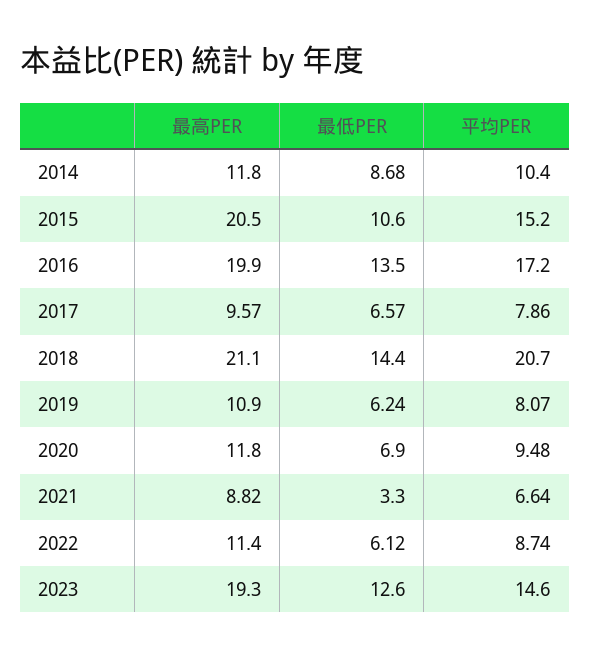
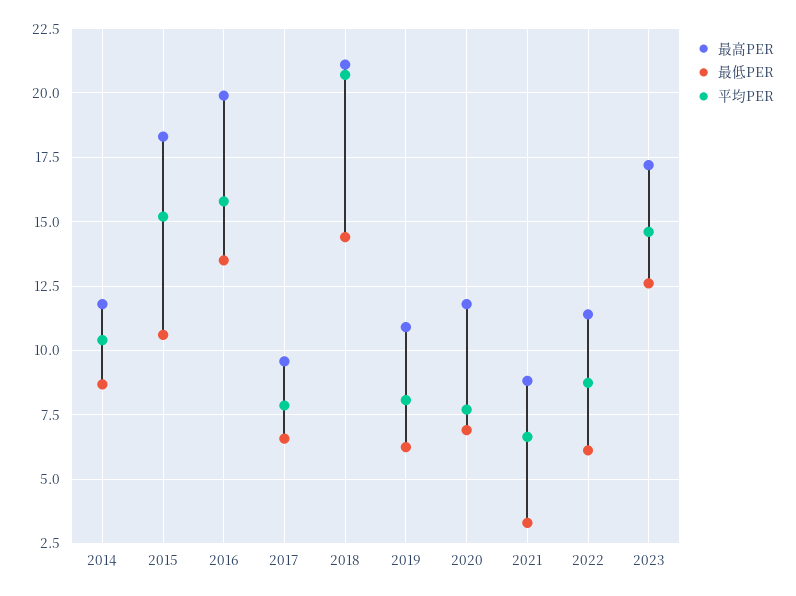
  {
    "最高PER": {
      "2014": 11.8,
-     "2015": 20.5,
+     "2015": 18.25,
      "2016": 19.9,
      "2017": 9.57,
      "2018": 21.1,
      "2019": 10.9,
      "2020": 11.8,
      "2021": 8.82,
      "2022": 11.4,
-     "2023": 19.3
+     "2023": 17.25
    },
    "最低PER": {
      "2014": 8.68,
      "2015": 10.6,
      "2016": 13.5,
      "2017": 6.57,
      "2018": 14.4,
      "2019": 6.24,
      "2020": 6.9,
      "2021": 3.3,
      "2022": 6.12,
      "2023": 12.6
    },
    "平均PER": {
      "2014": 10.4,
      "2015": 15.2,
-     "2016": 17.2,
+     "2016": 15.75,
      "2017": 7.86,
      "2018": 20.7,
      "2019": 8.07,
-     "2020": 9.48,
+     "2020": 7.75,
      "2021": 6.64,
      "2022": 8.74,
      "2023": 14.6
    }
  }

